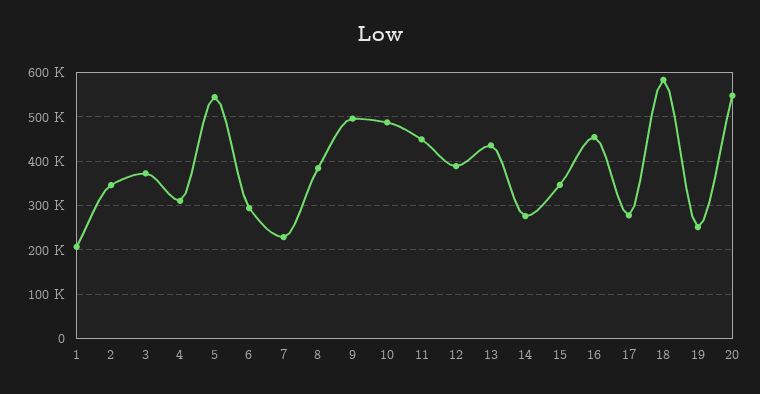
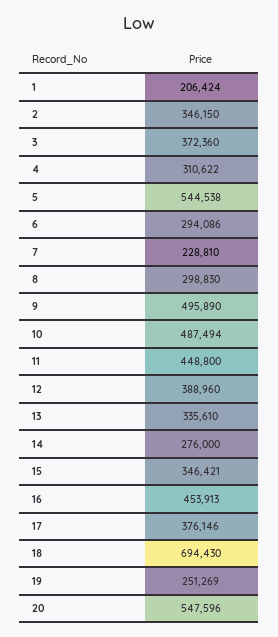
  {
    "1": 206424,
    "2": 346150,
    "3": 372360,
    "4": 310622,
    "5": 544538,
    "6": 294086,
    "7": 228810,
-   "8": 380000,
+   "8": 298830,
    "9": 495890,
    "10": 487494,
    "11": 448800,
    "12": 388960,
-   "13": 440000,
+   "13": 335610,
    "14": 276000,
    "15": 346421,
    "16": 453913,
-   "17": 280000,
+   "17": 376146,
-   "18": 580000,
+   "18": 694430,
    "19": 251269,
    "20": 547596
  }

